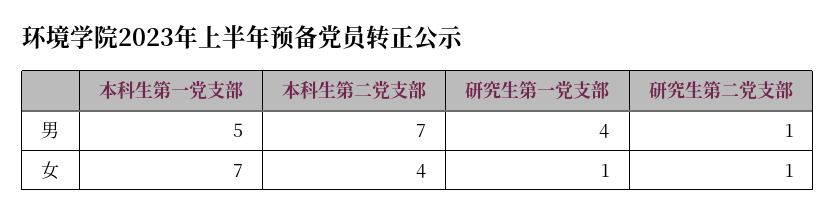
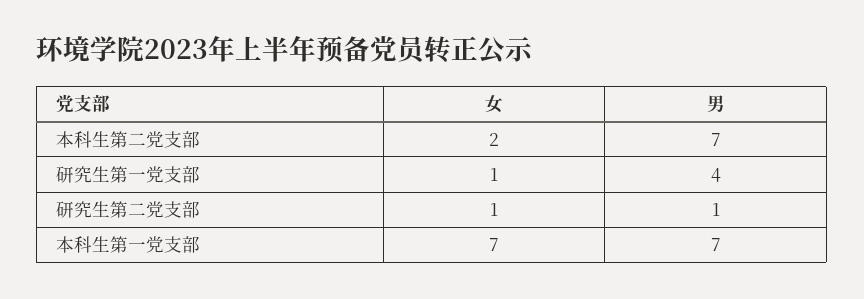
  {
    "本科生第一党支部": {
-     "男": 5,
+     "男": 7,
      "女": 7
    },
    "本科生第二党支部": {
      "男": 7,
-     "女": 4
+     "女": 2
    },
    "研究生第一党支部": {
      "男": 4,
      "女": 1
    },
    "研究生第二党支部": {
      "男": 1,
      "女": 1
    }
  }

